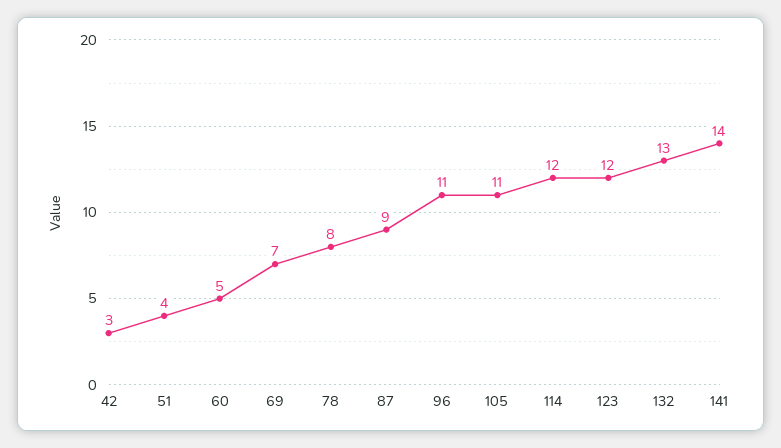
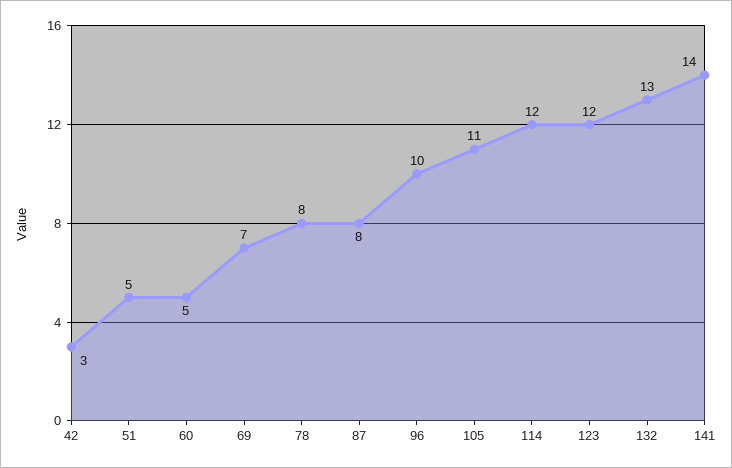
  {
    "42": 3,
-   "51": 4,
+   "51": 5,
    "60": 5,
    "69": 7,
    "78": 8,
-   "87": 9,
+   "87": 8,
-   "96": 11,
+   "96": 10,
    "105": 11,
    "114": 12,
    "123": 12,
    "132": 13,
    "141": 14
  }

